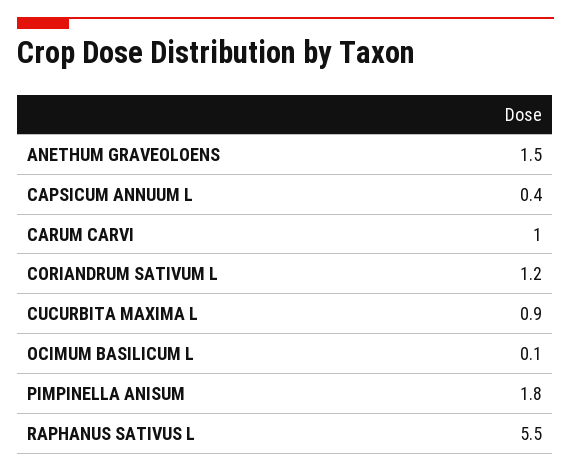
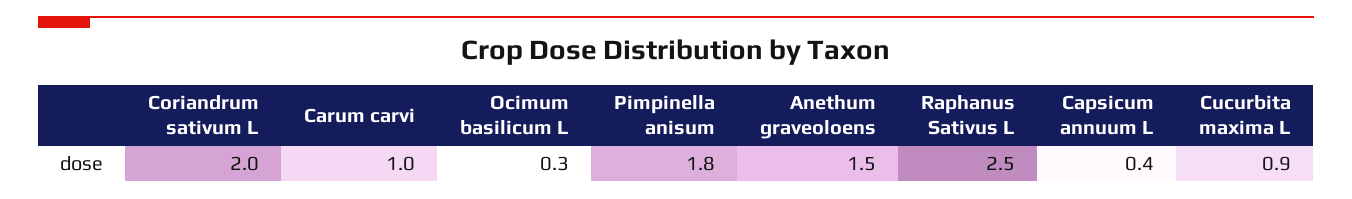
  {
    "ANETHUM GRAVEOLOENS": 1.5,
    "CAPSICUM ANNUUM L": 0.4,
    "CARUM CARVI": 1,
-   "CORIANDRUM SATIVUM L": 1.2,
+   "CORIANDRUM SATIVUM L": 2,
    "CUCURBITA MAXIMA L": 0.9,
-   "OCIMUM BASILICUM L": 0.1,
+   "OCIMUM BASILICUM L": 0.3,
    "PIMPINELLA ANISUM": 1.8,
-   "RAPHANUS SATIVUS L": 5.5
+   "RAPHANUS SATIVUS L": 2.5
  }

